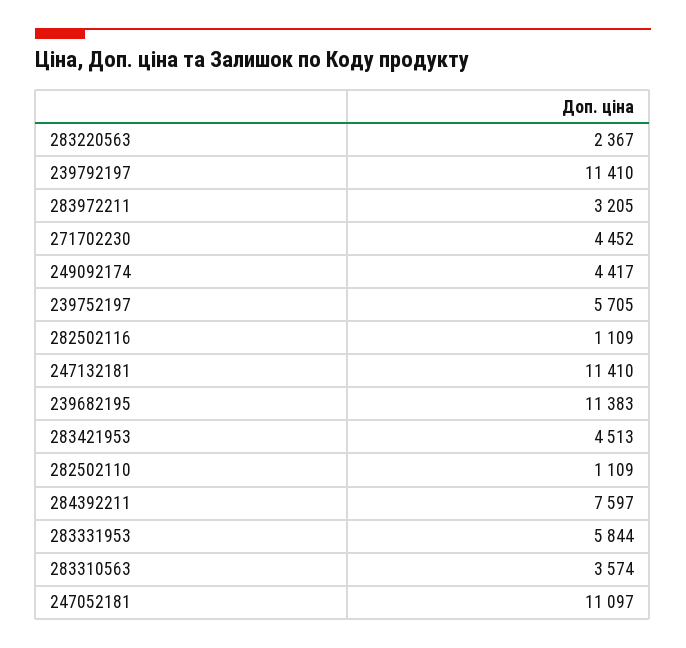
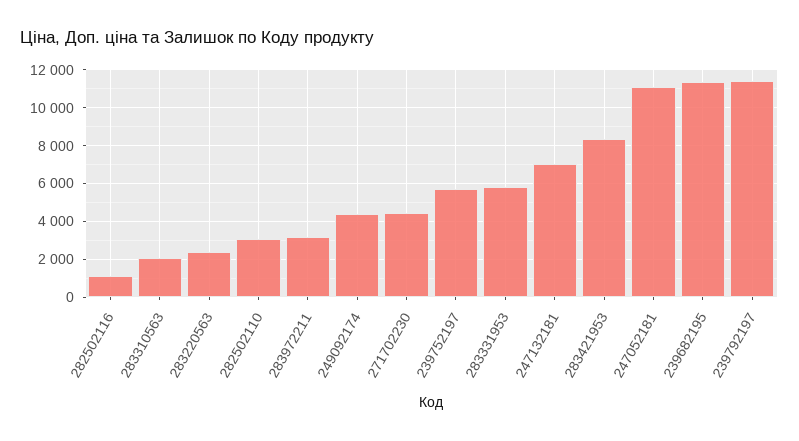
  {
    "283220563": 2367,
    "239792197": 11410,
    "283972211": 3205,
    "271702230": 4452,
    "249092174": 4417,
    "239752197": 5705,
    "282502116": 1109,
-   "247132181": 11410,
+   "247132181": 7000,
    "239682195": 11383,
-   "283421953": 4513,
+   "283421953": 8500,
-   "282502110": 1109,
+   "282502110": 3000,
-   "284392211": 7597,
    "283331953": 5844,
-   "283310563": 3574,
+   "283310563": 2000,
    "247052181": 11097
  }

